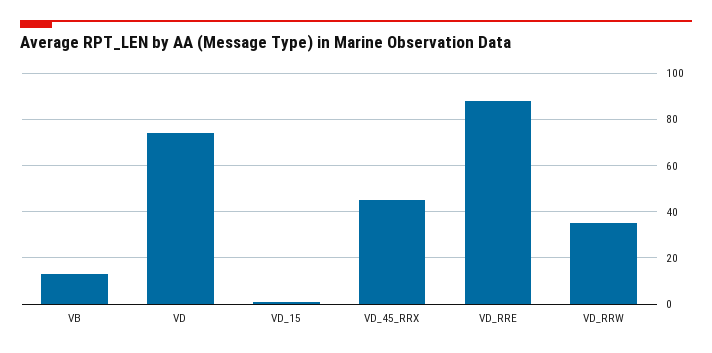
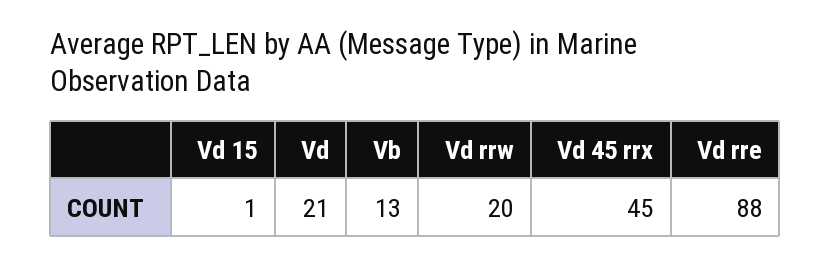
  {
    "VB": 13,
-   "VD": 75,
+   "VD": 21,
    "VD_15": 1,
    "VD_45_RRX": 45,
    "VD_RRE": 88,
-   "VD_RRW": 35
+   "VD_RRW": 20
  }

